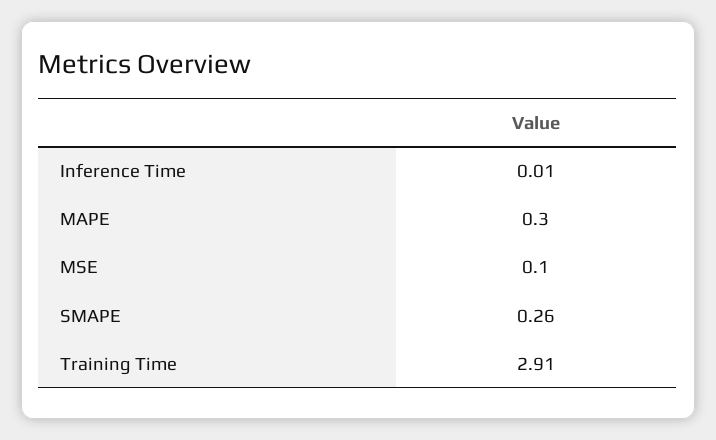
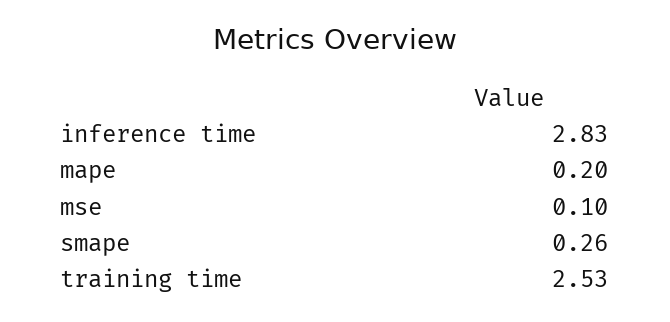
  {
-   "Inference Time": 0.01,
+   "Inference Time": 2.83,
-   "MAPE": 0.3,
+   "MAPE": 0.2,
    "MSE": 0.1,
    "SMAPE": 0.26,
-   "Training Time": 2.91
+   "Training Time": 2.53
  }

